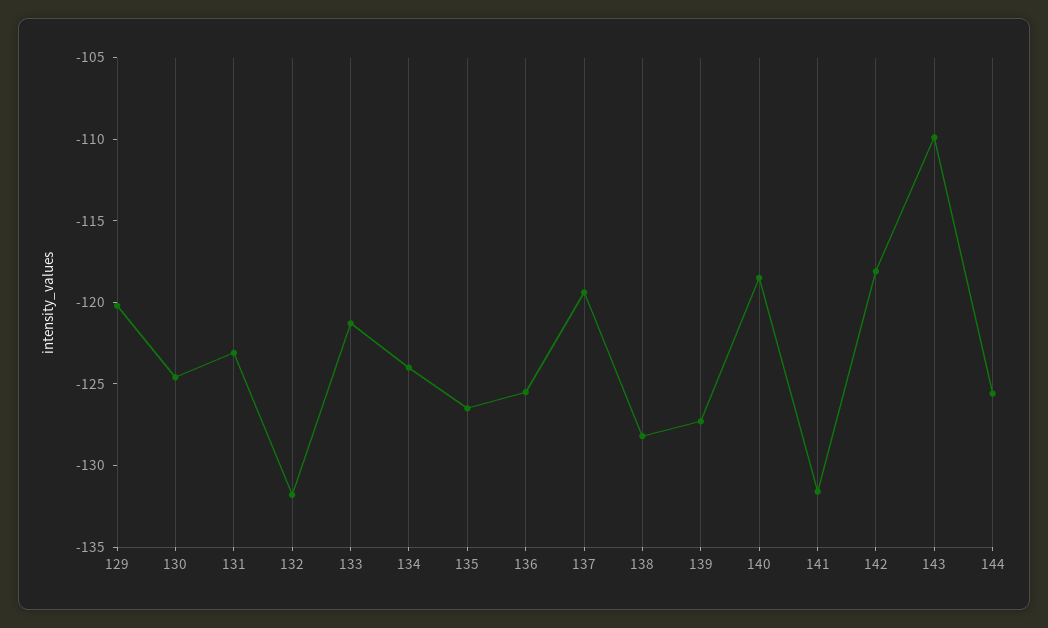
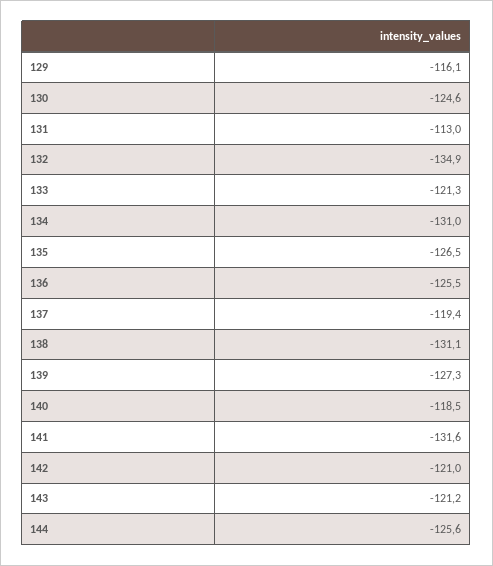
  {
-   "129": -120,
+   "129": -116.1,
    "130": -124.6,
-   "131": -123,
+   "131": -113,
-   "132": -132,
+   "132": -134.9,
    "133": -121.3,
-   "134": -124,
+   "134": -131,
    "135": -126.5,
    "136": -125.5,
    "137": -119.4,
-   "138": -128,
+   "138": -131.1,
    "139": -127.3,
    "140": -118.5,
    "141": -131.6,
-   "142": -118,
+   "142": -121,
-   "143": -110,
+   "143": -121.2,
    "144": -125.6
  }

